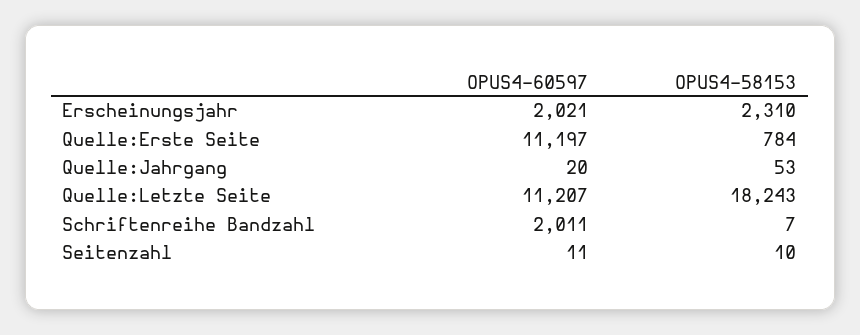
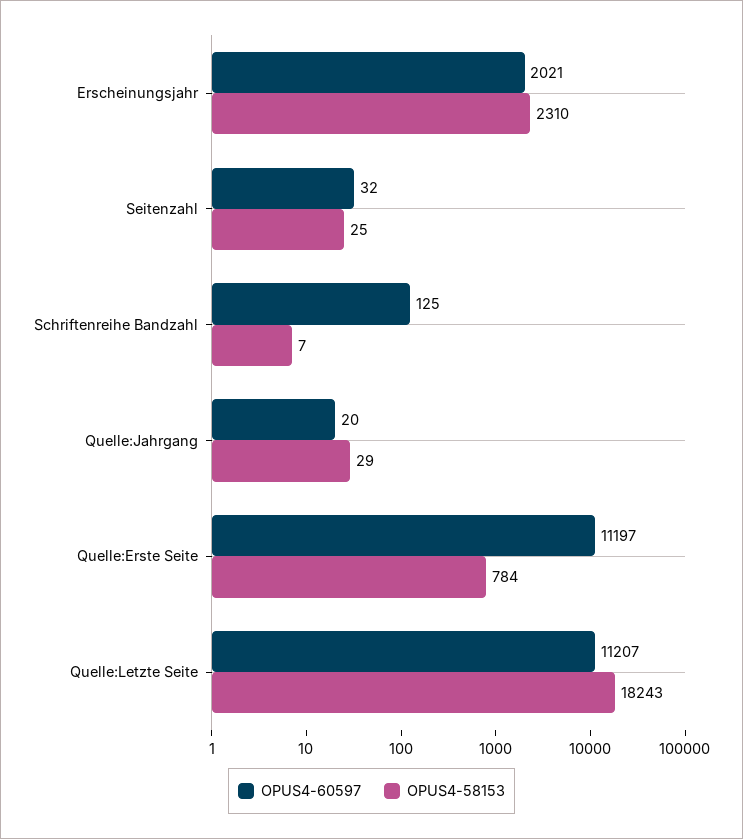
  {
    "OPUS4-60597": {
      "Erscheinungsjahr": 2021,
      "Quelle:Erste Seite": 11197,
      "Quelle:Jahrgang": 20,
      "Quelle:Letzte Seite": 11207,
-     "Schriftenreihe Bandzahl": 2011,
+     "Schriftenreihe Bandzahl": 125,
-     "Seitenzahl": 11
+     "Seitenzahl": 32
    },
    "OPUS4-58153": {
      "Erscheinungsjahr": 2310,
      "Quelle:Erste Seite": 784,
-     "Quelle:Jahrgang": 53,
+     "Quelle:Jahrgang": 29,
      "Quelle:Letzte Seite": 18243,
      "Schriftenreihe Bandzahl": 7,
-     "Seitenzahl": 10
+     "Seitenzahl": 25
    }
  }

